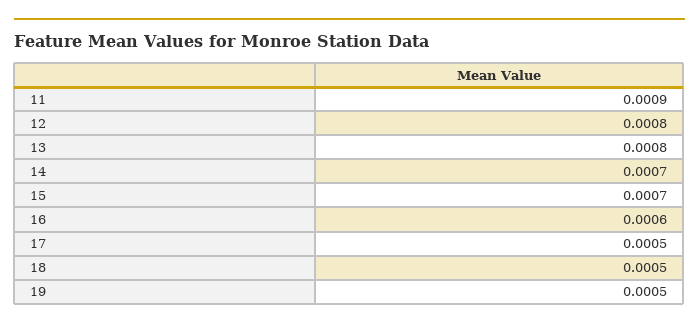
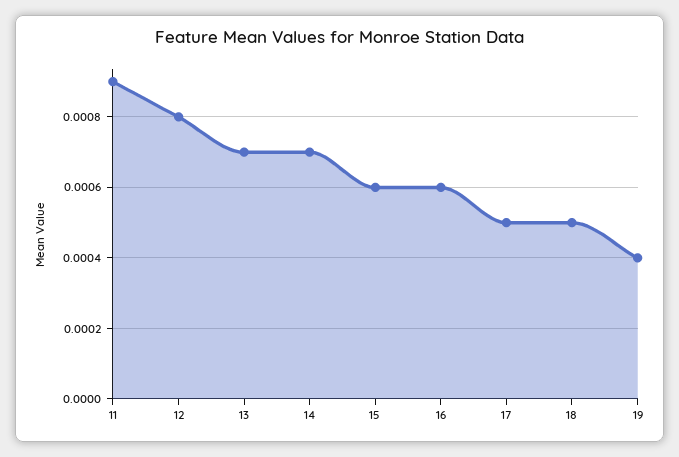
  {
    "11": 0.0009,
    "12": 0.0008,
-   "13": 0.0008,
+   "13": 0.0007,
    "14": 0.0007,
-   "15": 0.0007,
+   "15": 0.0006,
    "16": 0.0006,
    "17": 0.0005,
    "18": 0.0005,
-   "19": 0.0005
+   "19": 0.0004
  }

